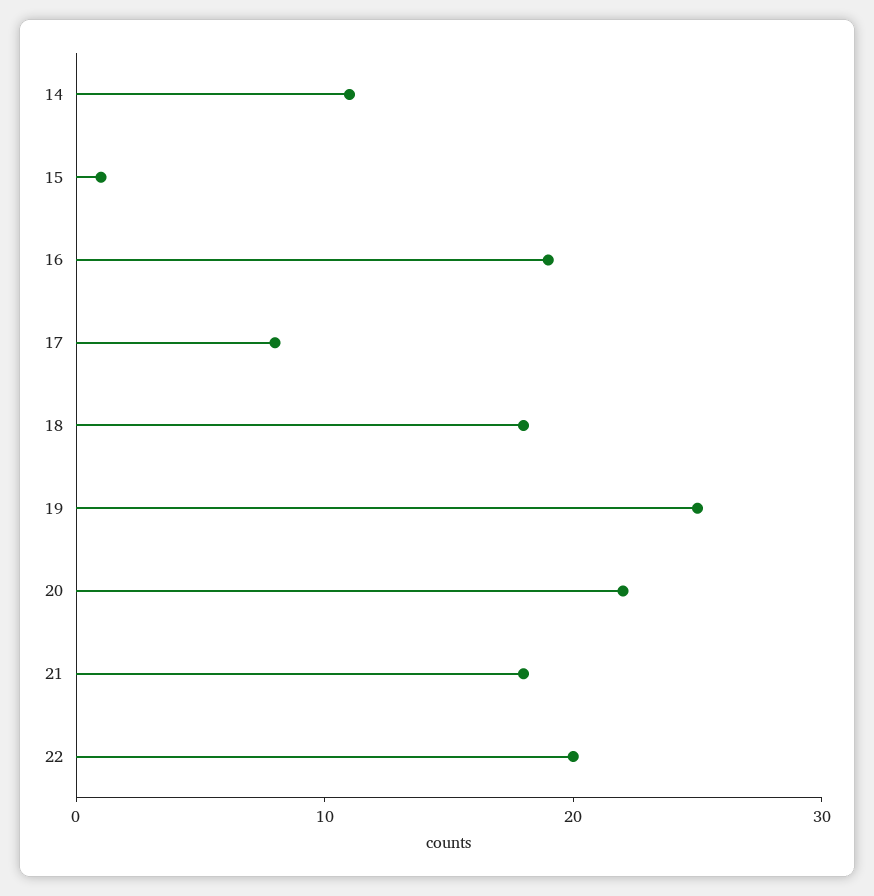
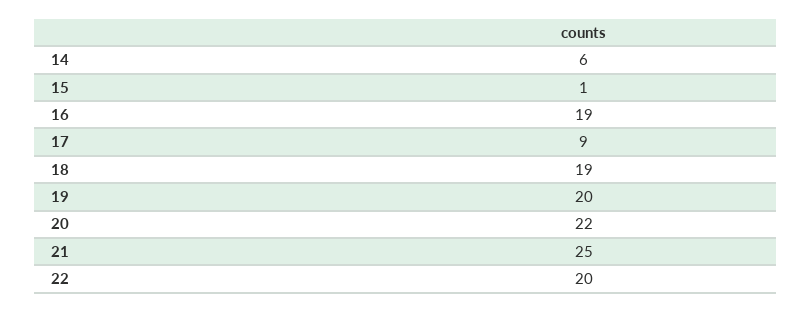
  {
-   "14": 11,
+   "14": 6,
    "15": 1,
    "16": 19,
-   "17": 8,
+   "17": 9,
-   "18": 18,
+   "18": 19,
-   "19": 25,
+   "19": 20,
    "20": 22,
-   "21": 18,
+   "21": 25,
    "22": 20
  }

